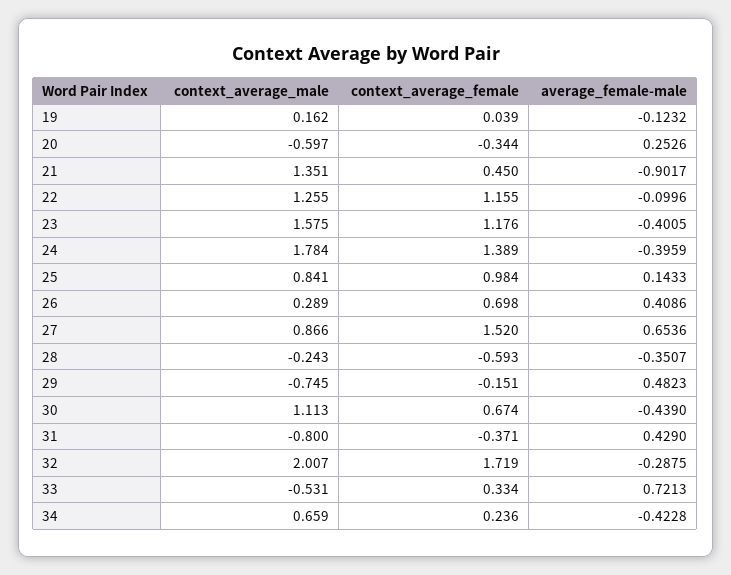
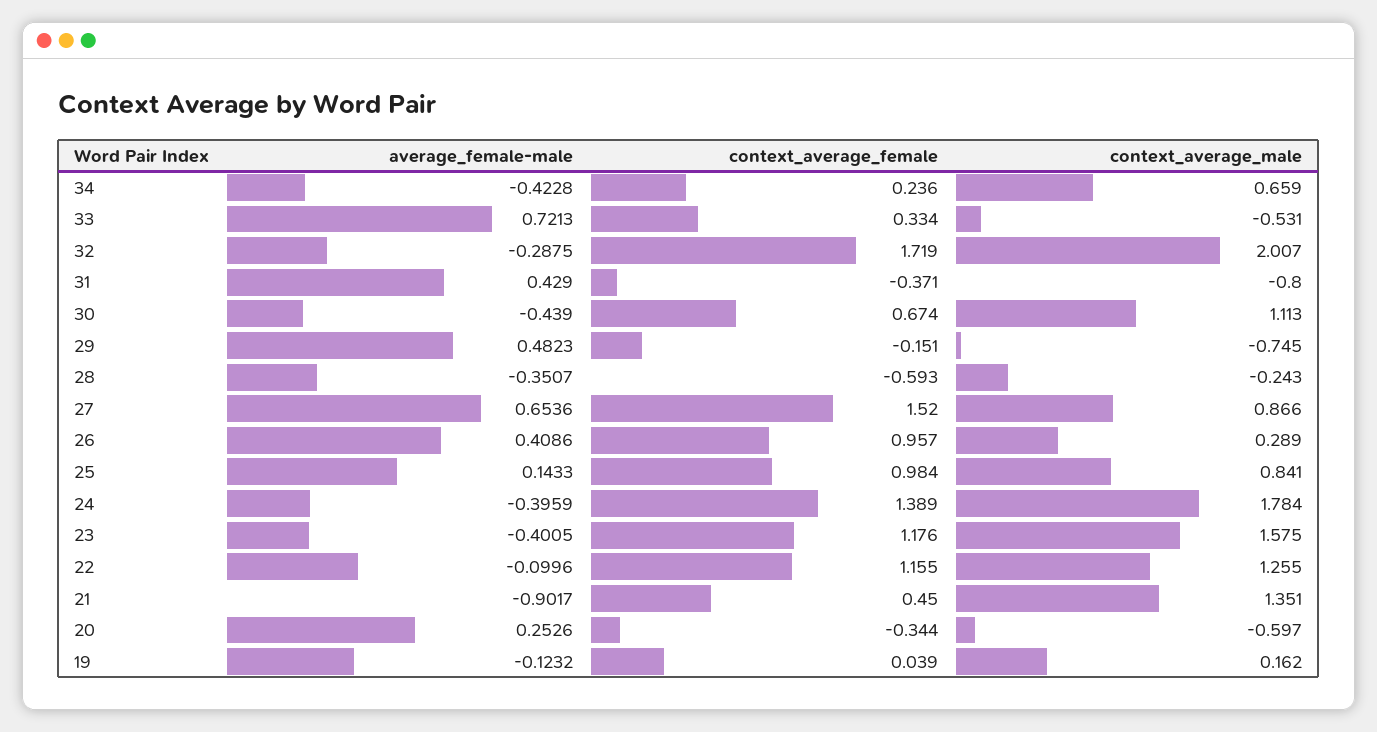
  {
    "context_average_male": {
      "19": 0.162,
      "20": -0.597,
      "21": 1.351,
      "22": 1.255,
      "23": 1.575,
      "24": 1.784,
      "25": 0.841,
      "26": 0.289,
      "27": 0.866,
      "28": -0.243,
      "29": -0.745,
      "30": 1.113,
      "31": -0.8,
      "32": 2.007,
      "33": -0.531,
      "34": 0.659
    },
    "context_average_female": {
      "19": 0.039,
      "20": -0.344,
      "21": 0.45,
      "22": 1.155,
      "23": 1.176,
      "24": 1.389,
      "25": 0.984,
-     "26": 0.698,
+     "26": 0.957,
      "27": 1.52,
      "28": -0.593,
      "29": -0.151,
      "30": 0.674,
      "31": -0.371,
      "32": 1.719,
      "33": 0.334,
      "34": 0.236
    },
    "average_female-male": {
      "19": -0.1232,
      "20": 0.2526,
      "21": -0.9017,
      "22": -0.0996,
      "23": -0.4005,
      "24": -0.3959,
      "25": 0.1433,
      "26": 0.4086,
      "27": 0.6536,
      "28": -0.3507,
      "29": 0.4823,
      "30": -0.439,
      "31": 0.429,
      "32": -0.2875,
      "33": 0.7213,
      "34": -0.4228
    }
  }

